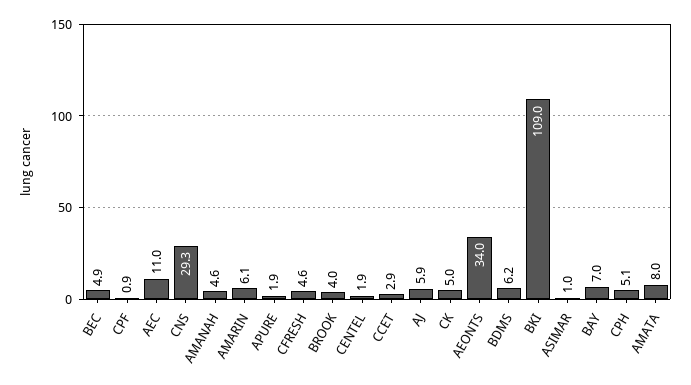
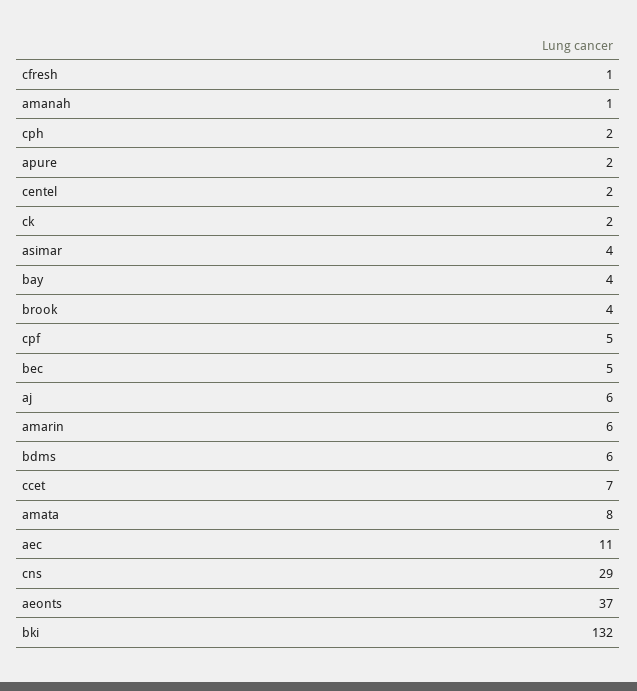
  {
    "BEC": 4.9,
-   "CPF": 0.9,
+   "CPF": 5,
    "AEC": 11,
    "CNS": 29.3,
-   "AMANAH": 4.6,
+   "AMANAH": 1,
    "AMARIN": 6.1,
    "APURE": 1.9,
-   "CFRESH": 4.6,
+   "CFRESH": 1,
    "BROOK": 4,
    "CENTEL": 1.9,
-   "CCET": 2.9,
+   "CCET": 7,
    "AJ": 5.9,
-   "CK": 5,
+   "CK": 2,
-   "AEONTS": 34,
+   "AEONTS": 37,
    "BDMS": 6.2,
-   "BKI": 109,
+   "BKI": 132,
-   "ASIMAR": 1,
+   "ASIMAR": 4,
-   "BAY": 7,
+   "BAY": 4,
-   "CPH": 5.1,
+   "CPH": 2,
    "AMATA": 8
  }

